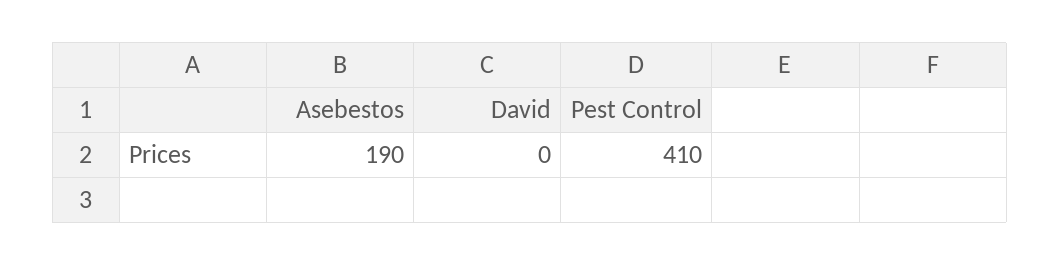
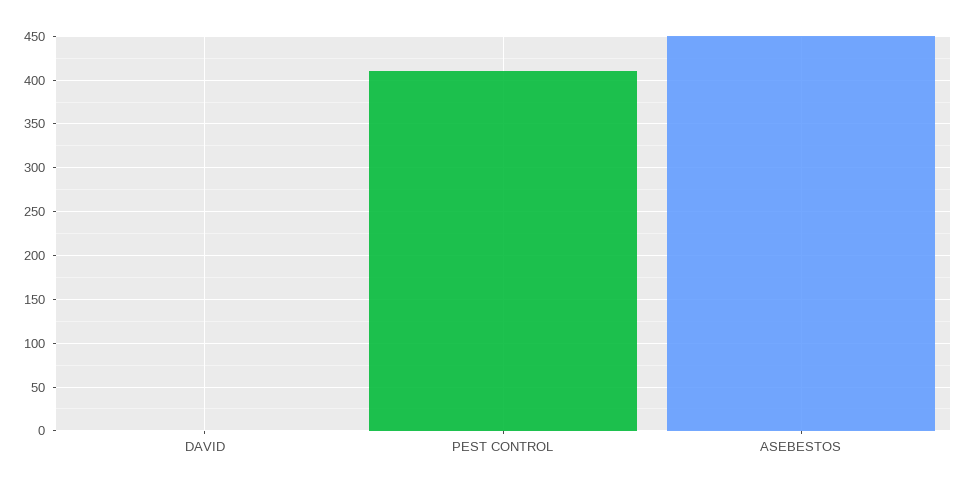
  {
-   "Asebestos": 190,
+   "Asebestos": 450,
    "David": 0,
    "Pest Control": 410
  }

